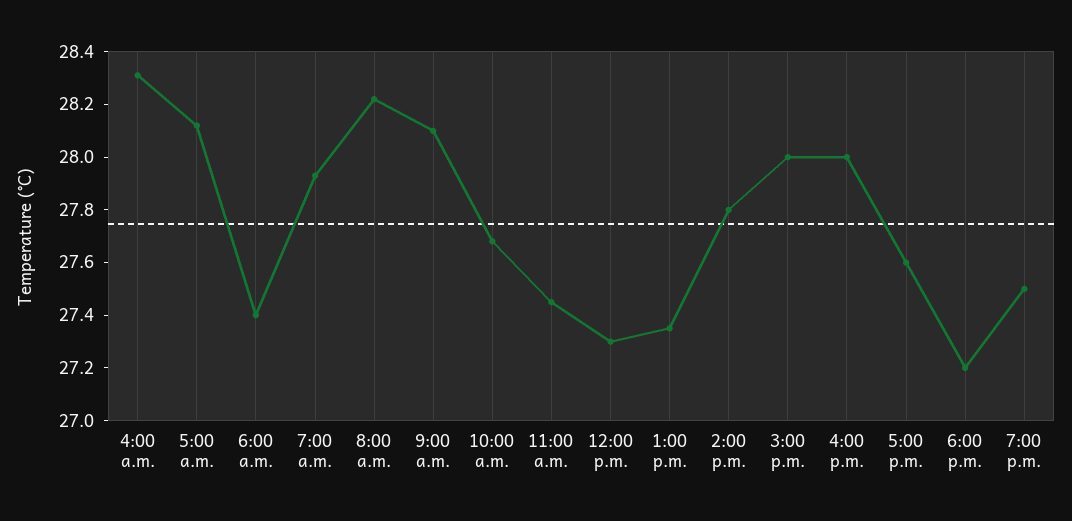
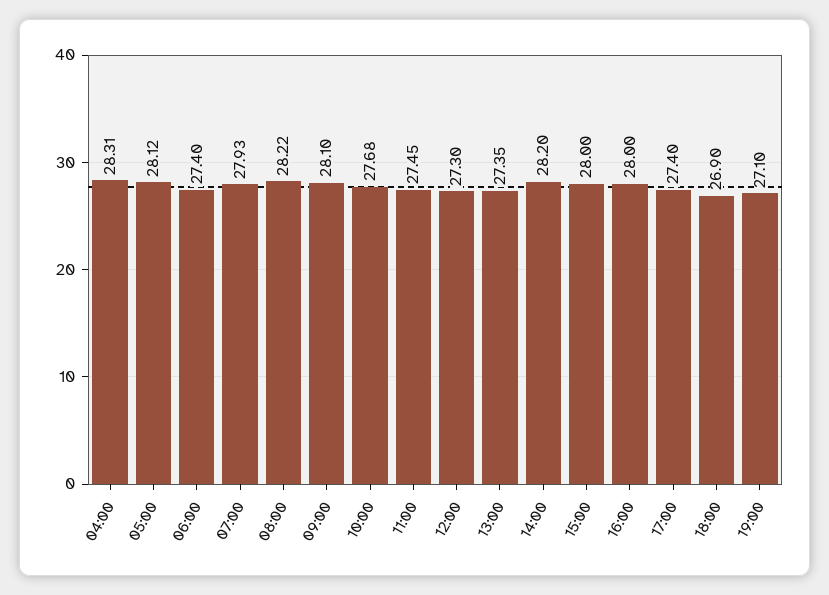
  {
    "4:00 a.m.": 28.31,
    "5:00 a.m.": 28.12,
    "6:00 a.m.": 27.4,
    "7:00 a.m.": 27.93,
    "8:00 a.m.": 28.22,
    "9:00 a.m.": 28.1,
    "10:00 a.m.": 27.68,
    "11:00 a.m.": 27.45,
    "12:00 p.m.": 27.3,
    "1:00 p.m.": 27.35,
-   "2:00 p.m.": 27.8,
+   "2:00 p.m.": 28.2,
    "3:00 p.m.": 28,
    "4:00 p.m.": 28,
-   "5:00 p.m.": 27.6,
+   "5:00 p.m.": 27.4,
-   "6:00 p.m.": 27.2,
+   "6:00 p.m.": 26.9,
-   "7:00 p.m.": 27.5
+   "7:00 p.m.": 27.1
  }

